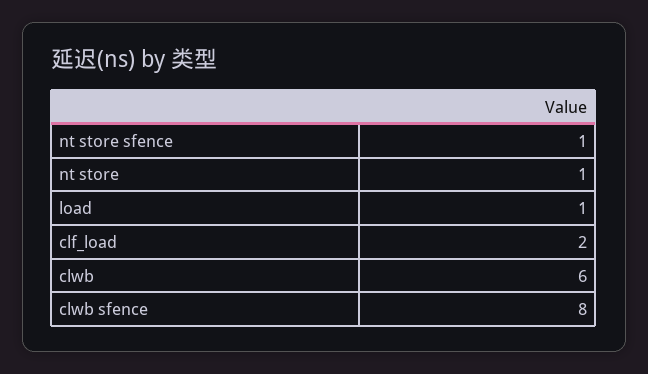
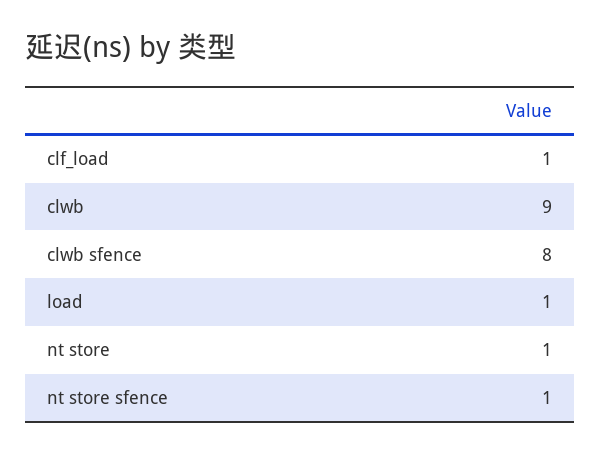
  {
    "nt store sfence": 1,
    "nt store": 1,
    "load": 1,
-   "clf_load": 2,
+   "clf_load": 1,
-   "clwb": 6,
+   "clwb": 9,
    "clwb sfence": 8
  }

